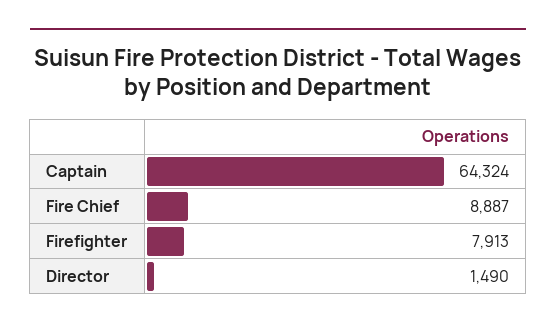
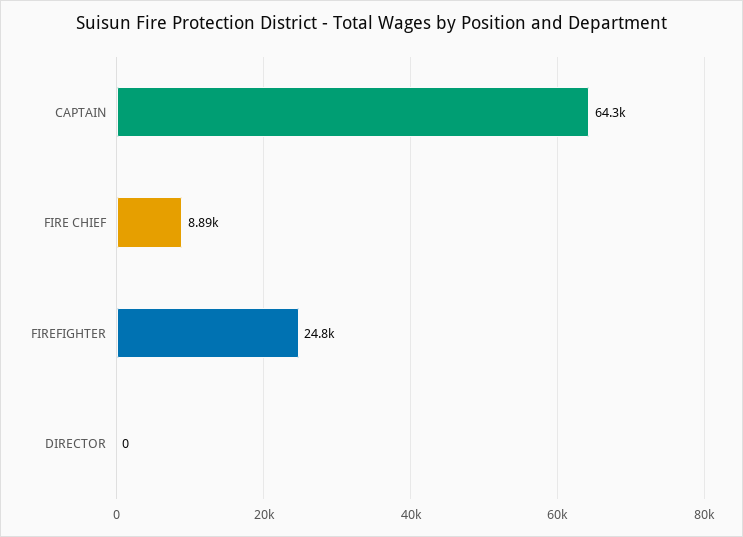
  {
    "Captain": 64324,
    "Fire Chief": 8887,
-   "Firefighter": 7913,
+   "Firefighter": 24800,
-   "Director": 1490
+   "Director": 0
  }

